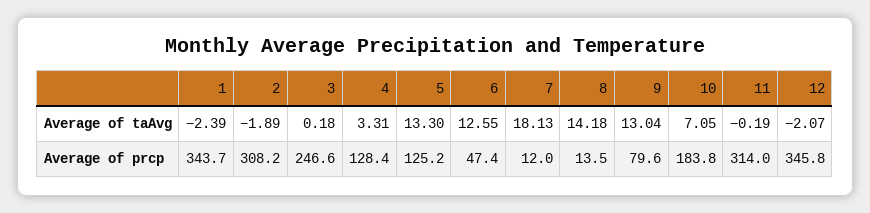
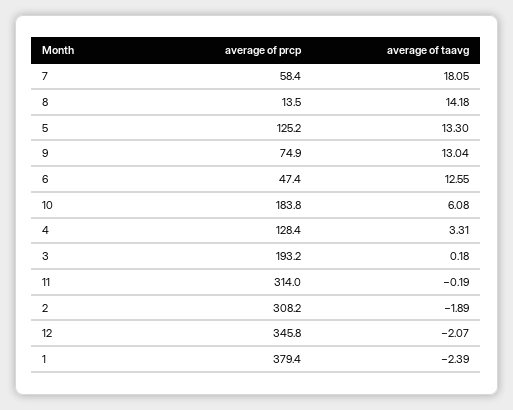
  {
    "1": {
      "Average of taAvg": -2.39,
-     "Average of prcp": 343.7
+     "Average of prcp": 379.4
    },
    "2": {
      "Average of taAvg": -1.89,
      "Average of prcp": 308.2
    },
    "3": {
      "Average of taAvg": 0.18,
-     "Average of prcp": 246.6
+     "Average of prcp": 193.2
    },
    "4": {
      "Average of taAvg": 3.31,
      "Average of prcp": 128.4
    },
    "5": {
      "Average of taAvg": 13.3,
      "Average of prcp": 125.2
    },
    "6": {
      "Average of taAvg": 12.55,
      "Average of prcp": 47.4
    },
    "7": {
-     "Average of taAvg": 18.13,
+     "Average of taAvg": 18.05,
-     "Average of prcp": 12
+     "Average of prcp": 58.4
    },
    "8": {
      "Average of taAvg": 14.18,
      "Average of prcp": 13.5
    },
    "9": {
      "Average of taAvg": 13.04,
-     "Average of prcp": 79.6
+     "Average of prcp": 74.9
    },
    "10": {
-     "Average of taAvg": 7.05,
+     "Average of taAvg": 6.08,
      "Average of prcp": 183.8
    },
    "11": {
      "Average of taAvg": -0.19,
      "Average of prcp": 314
    },
    "12": {
      "Average of taAvg": -2.07,
      "Average of prcp": 345.8
    }
  }

